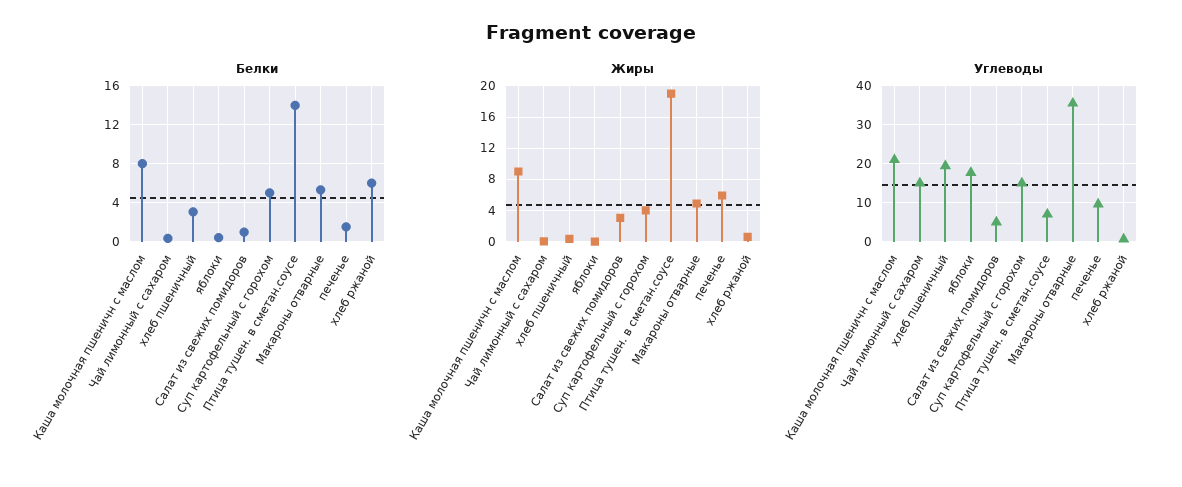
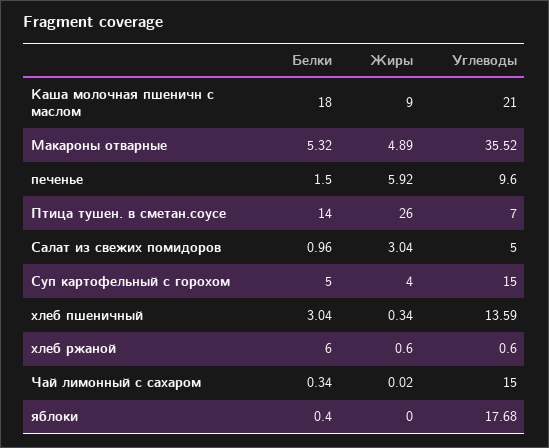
  {
    "Белки": {
-     "Каша молочная пшеничн с маслом": 8,
+     "Каша молочная пшеничн с маслом": 18,
      "Чай лимонный с сахаром": 0.34,
      "хлеб пшеничный": 3.04,
      "яблоки": 0.4,
      "Салат из свежих помидоров": 0.96,
      "Суп картофельный с горохом": 5,
      "Птица тушен. в сметан.соусе": 14,
      "Макароны отварные": 5.32,
      "печенье": 1.5,
      "хлеб ржаной": 6
    },
    "Жиры": {
      "Каша молочная пшеничн с маслом": 9,
      "Чай лимонный с сахаром": 0.02,
      "хлеб пшеничный": 0.34,
      "яблоки": 0,
      "Салат из свежих помидоров": 3.04,
      "Суп картофельный с горохом": 4,
-     "Птица тушен. в сметан.соусе": 19,
+     "Птица тушен. в сметан.соусе": 26,
      "Макароны отварные": 4.89,
      "печенье": 5.92,
      "хлеб ржаной": 0.6
    },
    "Углеводы": {
      "Каша молочная пшеничн с маслом": 21,
      "Чай лимонный с сахаром": 15,
-     "хлеб пшеничный": 20,
+     "хлеб пшеничный": 13.59,
      "яблоки": 17.68,
      "Салат из свежих помидоров": 5,
      "Суп картофельный с горохом": 15,
      "Птица тушен. в сметан.соусе": 7,
      "Макароны отварные": 35.52,
      "печенье": 9.6,
      "хлеб ржаной": 0.6
    }
  }

